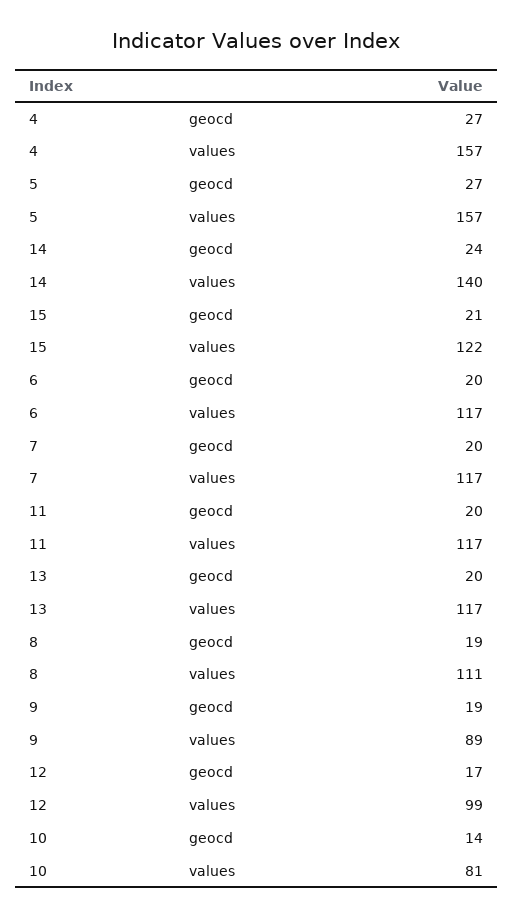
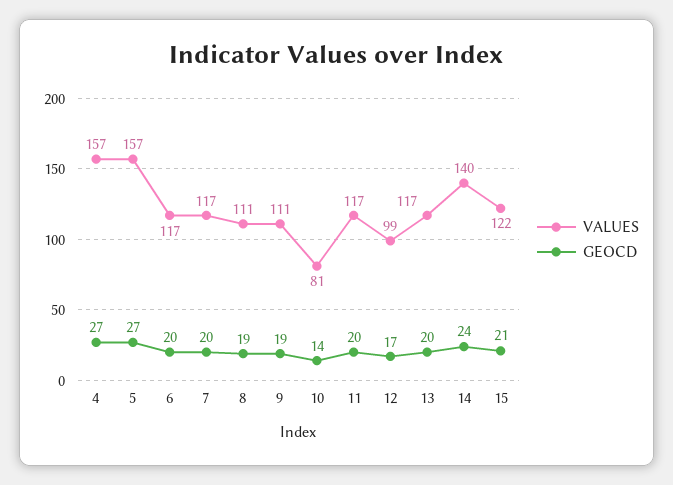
  {
    "geocd": {
      "4": 27,
      "5": 27,
      "14": 24,
      "15": 21,
      "6": 20,
      "7": 20,
      "11": 20,
      "13": 20,
      "8": 19,
      "9": 19,
      "12": 17,
      "10": 14
    },
    "values": {
      "4": 157,
      "5": 157,
      "14": 140,
      "15": 122,
      "6": 117,
      "7": 117,
      "11": 117,
      "13": 117,
      "8": 111,
-     "9": 89,
+     "9": 111,
      "12": 99,
      "10": 81
    }
  }

